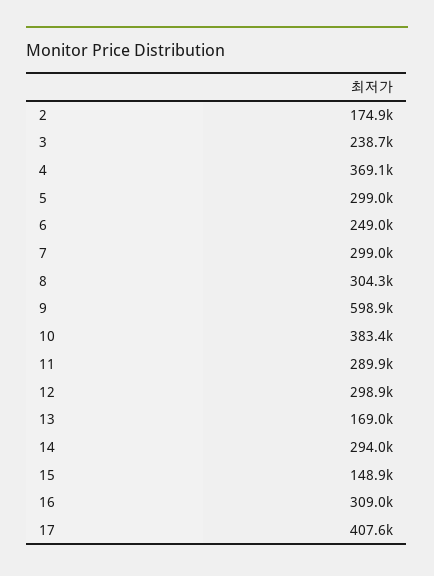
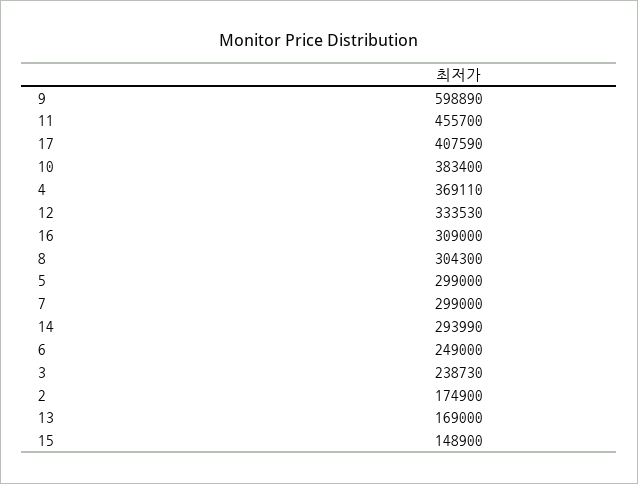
  {
    "2": 174900,
    "3": 238730,
    "4": 369110,
    "5": 299000,
    "6": 249000,
    "7": 299000,
    "8": 304300,
    "9": 598890,
    "10": 383400,
-   "11": 289900,
+   "11": 455700,
-   "12": 298900,
+   "12": 333530,
    "13": 169000,
    "14": 293990,
    "15": 148900,
    "16": 309000,
    "17": 407590
  }

